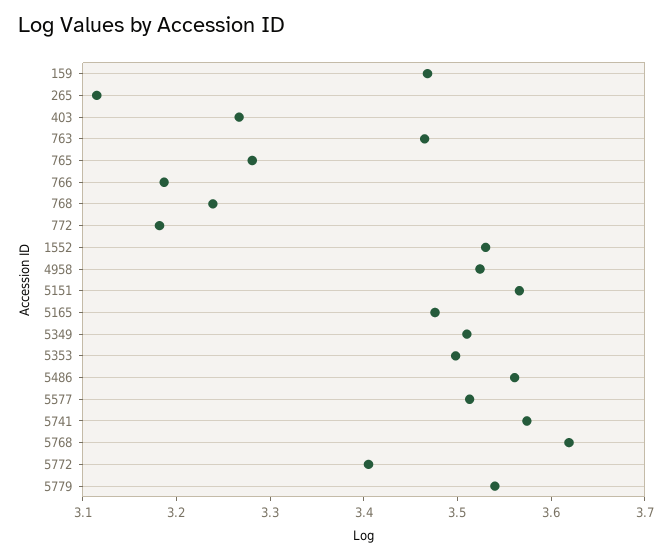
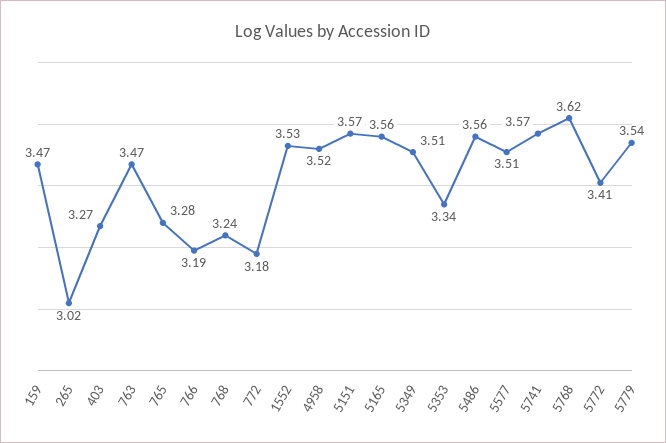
  {
    "159": 3.47,
-   "265": 3.12,
+   "265": 3.02,
    "403": 3.27,
    "763": 3.47,
    "765": 3.28,
    "766": 3.19,
    "768": 3.24,
    "772": 3.18,
    "1552": 3.53,
    "4958": 3.52,
    "5151": 3.57,
-   "5165": 3.48,
+   "5165": 3.56,
    "5349": 3.51,
-   "5353": 3.5,
+   "5353": 3.34,
    "5486": 3.56,
    "5577": 3.51,
    "5741": 3.57,
    "5768": 3.62,
    "5772": 3.41,
    "5779": 3.54
  }

